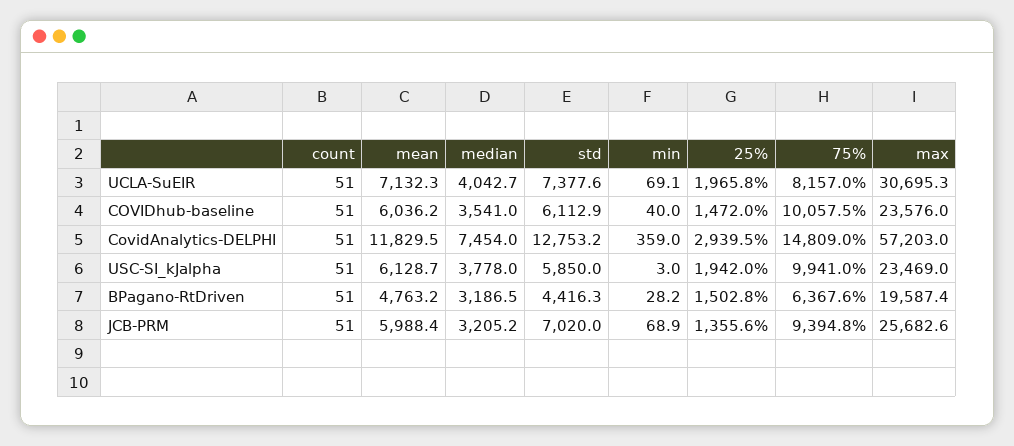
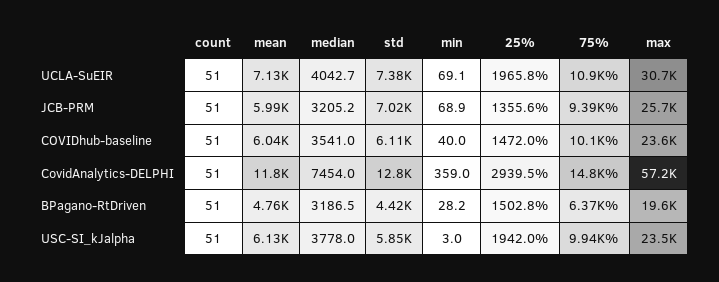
  {
    "count": {
      "UCLA-SuEIR": 51,
      "COVIDhub-baseline": 51,
      "CovidAnalytics-DELPHI": 51,
      "USC-SI_kJalpha": 51,
      "BPagano-RtDriven": 51,
      "JCB-PRM": 51
    },
    "mean": {
      "UCLA-SuEIR": 7132.3,
      "COVIDhub-baseline": 6036.2,
      "CovidAnalytics-DELPHI": 11829.5,
      "USC-SI_kJalpha": 6128.7,
      "BPagano-RtDriven": 4763.2,
      "JCB-PRM": 5988.4
    },
    "median": {
      "UCLA-SuEIR": 4042.7,
      "COVIDhub-baseline": 3541,
      "CovidAnalytics-DELPHI": 7454,
      "USC-SI_kJalpha": 3778,
      "BPagano-RtDriven": 3186.5,
      "JCB-PRM": 3205.2
    },
    "std": {
      "UCLA-SuEIR": 7377.6,
      "COVIDhub-baseline": 6112.9,
      "CovidAnalytics-DELPHI": 12753.2,
      "USC-SI_kJalpha": 5850,
      "BPagano-RtDriven": 4416.3,
      "JCB-PRM": 7020
    },
    "min": {
      "UCLA-SuEIR": 69.1,
      "COVIDhub-baseline": 40,
      "CovidAnalytics-DELPHI": 359,
      "USC-SI_kJalpha": 3,
      "BPagano-RtDriven": 28.2,
      "JCB-PRM": 68.9
    },
    "25%": {
      "UCLA-SuEIR": 1965.8,
      "COVIDhub-baseline": 1472,
      "CovidAnalytics-DELPHI": 2939.5,
      "USC-SI_kJalpha": 1942,
      "BPagano-RtDriven": 1502.8,
      "JCB-PRM": 1355.6
    },
    "75%": {
-     "UCLA-SuEIR": 8157,
+     "UCLA-SuEIR": 10900,
      "COVIDhub-baseline": 10057.5,
      "CovidAnalytics-DELPHI": 14809,
      "USC-SI_kJalpha": 9941,
      "BPagano-RtDriven": 6367.6,
      "JCB-PRM": 9394.8
    },
    "max": {
      "UCLA-SuEIR": 30695.3,
      "COVIDhub-baseline": 23576,
      "CovidAnalytics-DELPHI": 57203,
      "USC-SI_kJalpha": 23469,
      "BPagano-RtDriven": 19587.4,
      "JCB-PRM": 25682.6
    }
  }

